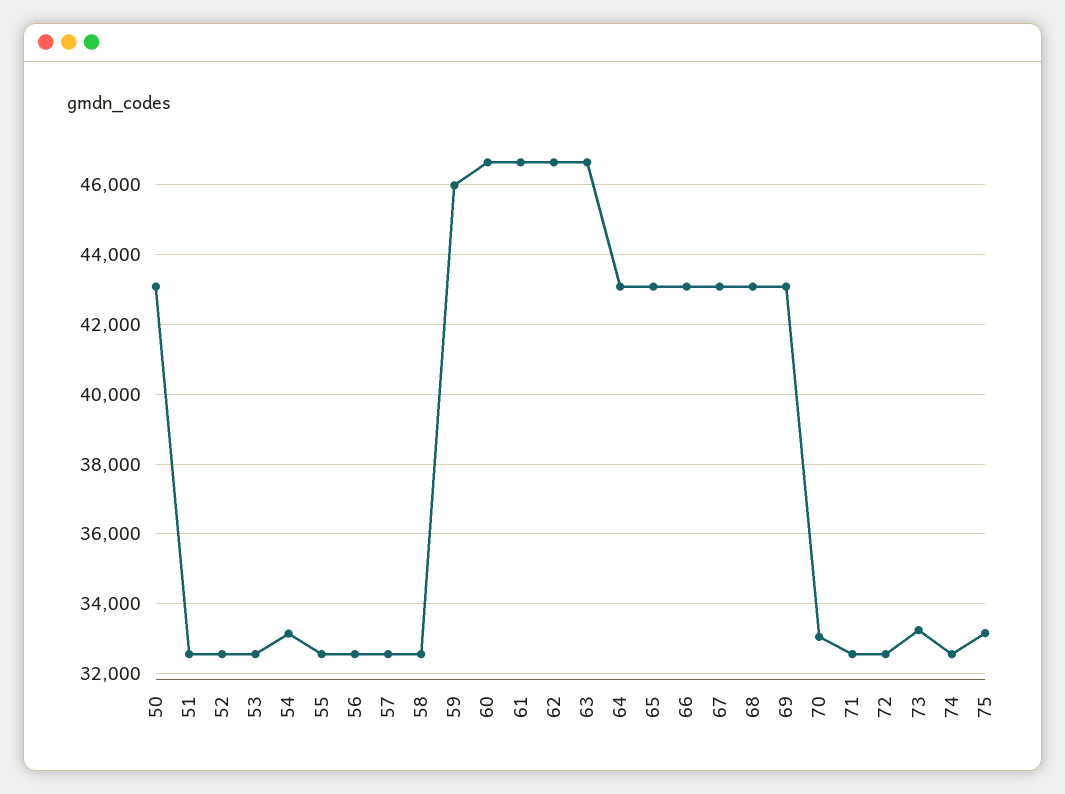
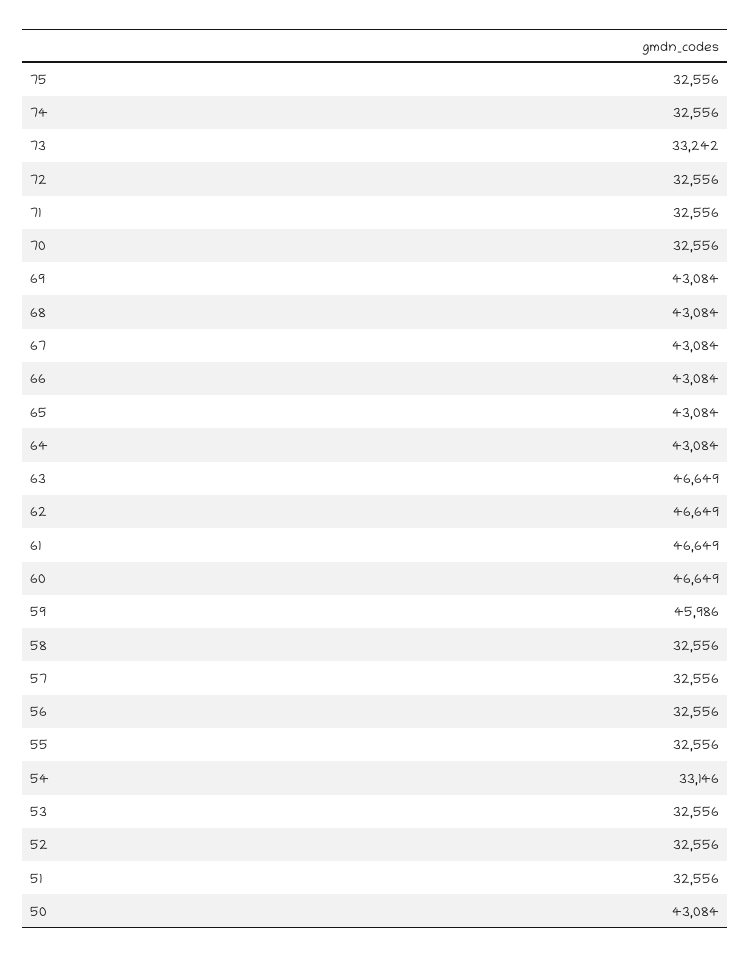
  {
    "50": 43084,
    "51": 32556,
    "52": 32556,
    "53": 32556,
    "54": 33146,
    "55": 32556,
    "56": 32556,
    "57": 32556,
    "58": 32556,
    "59": 45986,
    "60": 46649,
    "61": 46649,
    "62": 46649,
    "63": 46649,
    "64": 43084,
    "65": 43084,
    "66": 43084,
    "67": 43084,
    "68": 43084,
    "69": 43084,
-   "70": 33000,
+   "70": 32556,
    "71": 32556,
    "72": 32556,
    "73": 33242,
    "74": 32556,
-   "75": 33200
+   "75": 32556
  }

